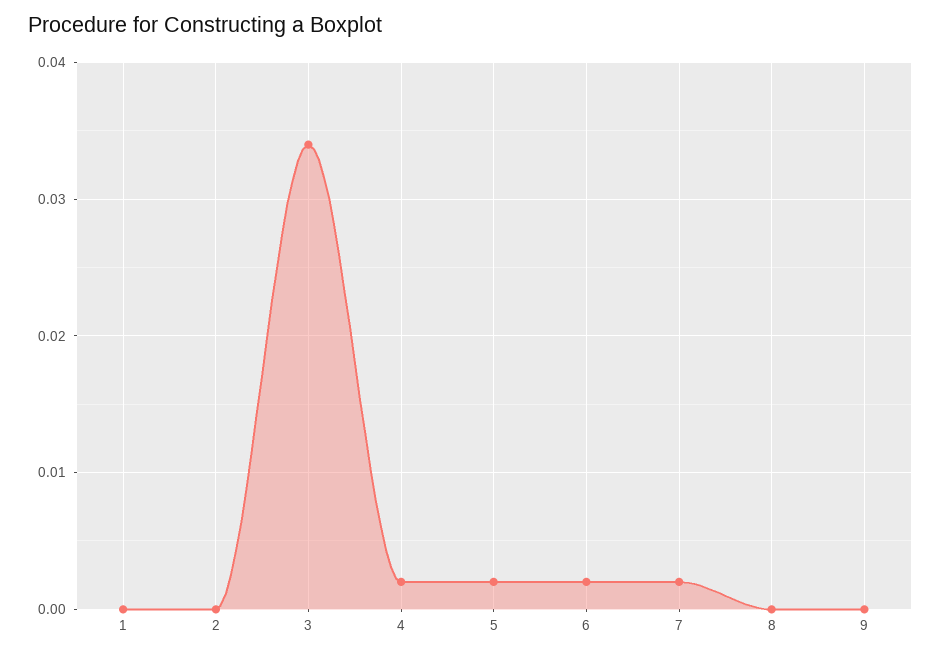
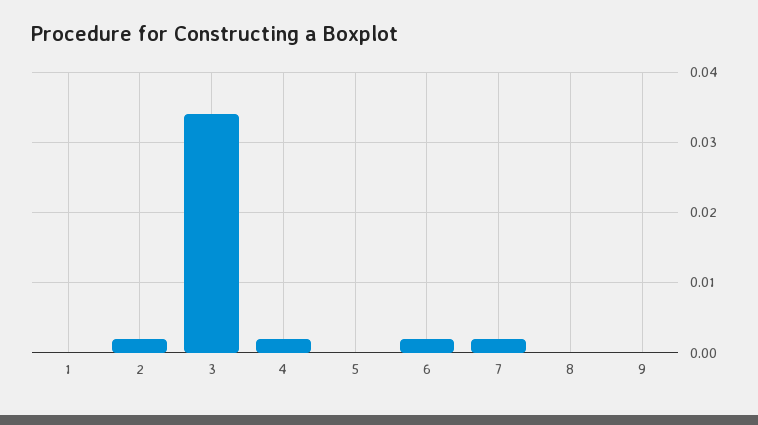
  {
    "1": 0,
-   "2": 0,
+   "2": 0.002,
    "3": 0.034,
    "4": 0.002,
-   "5": 0.002,
+   "5": 0,
    "6": 0.002,
    "7": 0.002,
    "8": 0,
    "9": 0
  }

